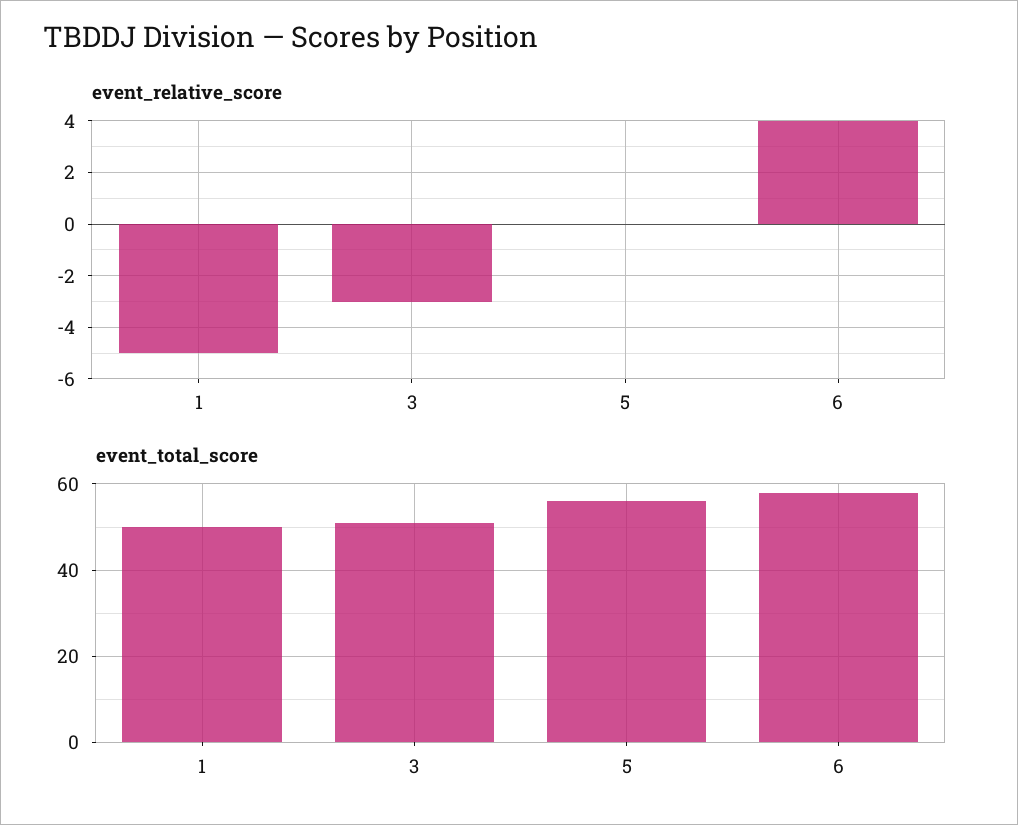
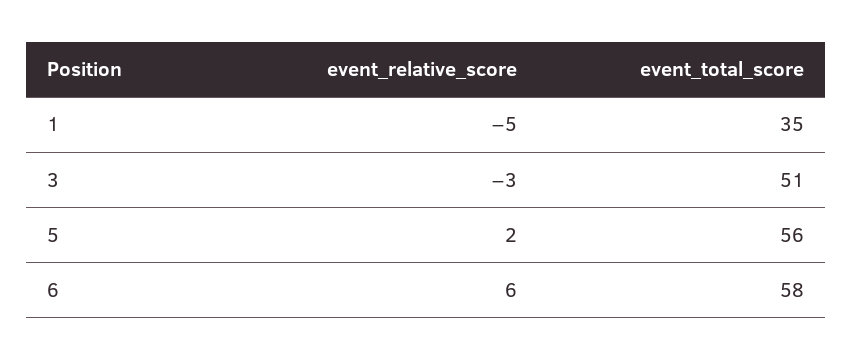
  {
    "event_relative_score": {
      "1": -5,
      "3": -3,
-     "5": 0,
+     "5": 2,
-     "6": 4
+     "6": 6
    },
    "event_total_score": {
-     "1": 50,
+     "1": 35,
      "3": 51,
      "5": 56,
      "6": 58
    }
  }

